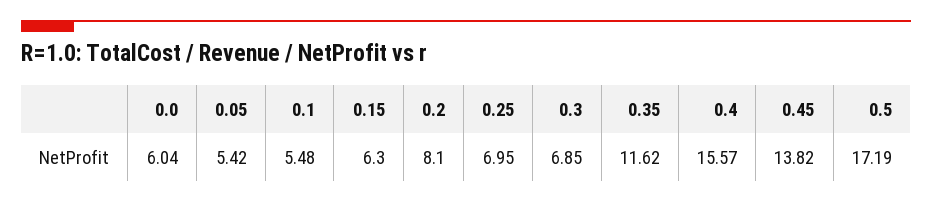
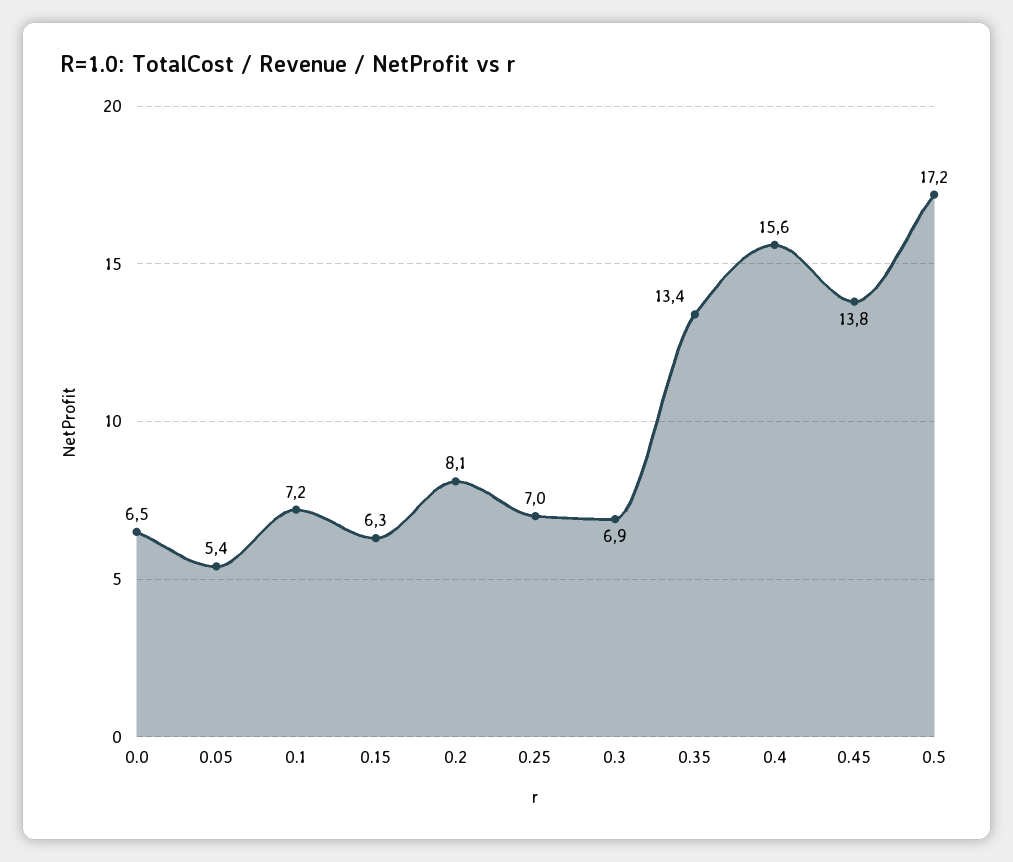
  {
-   "0.0": 6.04,
+   "0.0": 6.5,
    "0.05": 5.42,
-   "0.1": 5.48,
+   "0.1": 7.2,
    "0.15": 6.3,
    "0.2": 8.1,
    "0.25": 6.95,
    "0.3": 6.85,
-   "0.35": 11.62,
+   "0.35": 13.4,
    "0.4": 15.57,
    "0.45": 13.82,
    "0.5": 17.19
  }

